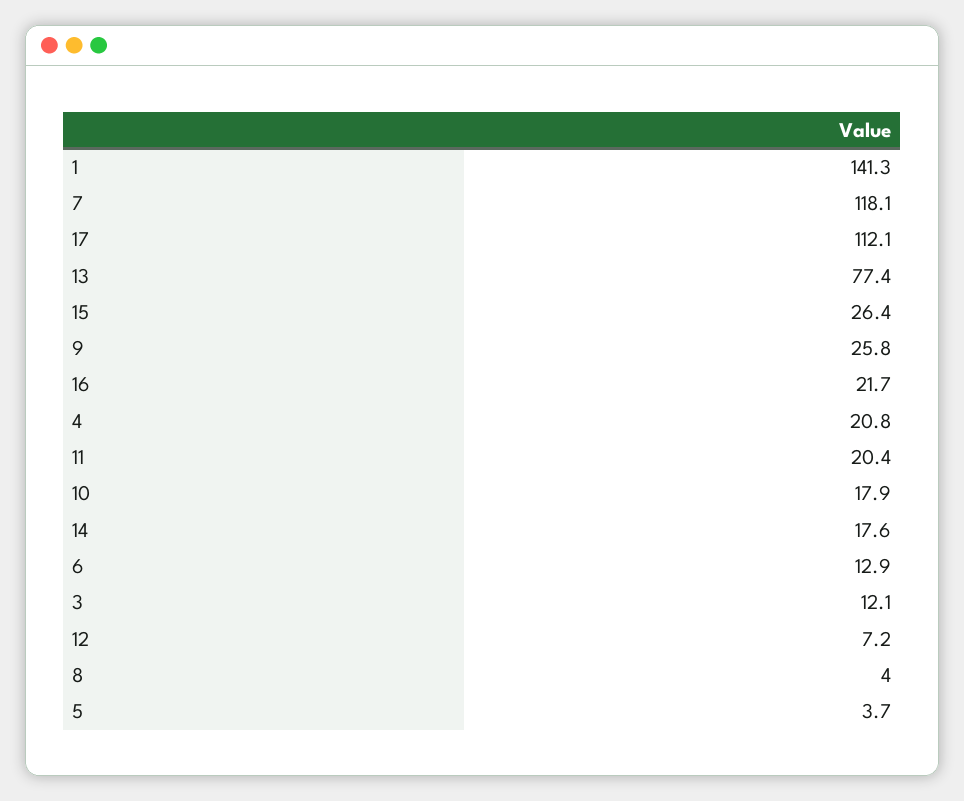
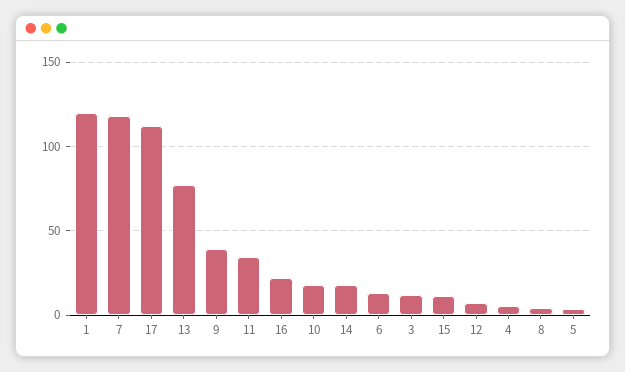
  {
-   "1": 141.3,
+   "1": 120,
    "7": 118.1,
    "17": 112.1,
    "13": 77.4,
-   "15": 26.4,
+   "15": 10,
-   "9": 25.8,
+   "9": 40,
    "16": 21.7,
-   "4": 20.8,
+   "4": 5,
-   "11": 20.4,
+   "11": 35,
    "10": 17.9,
    "14": 17.6,
    "6": 12.9,
    "3": 12.1,
    "12": 7.2,
    "8": 4,
    "5": 3.7
  }

